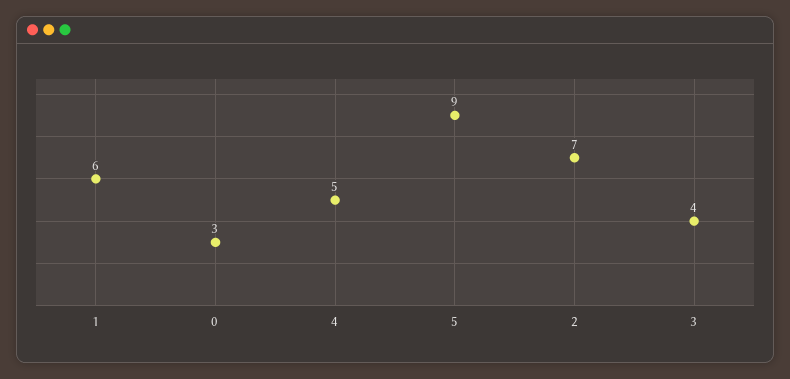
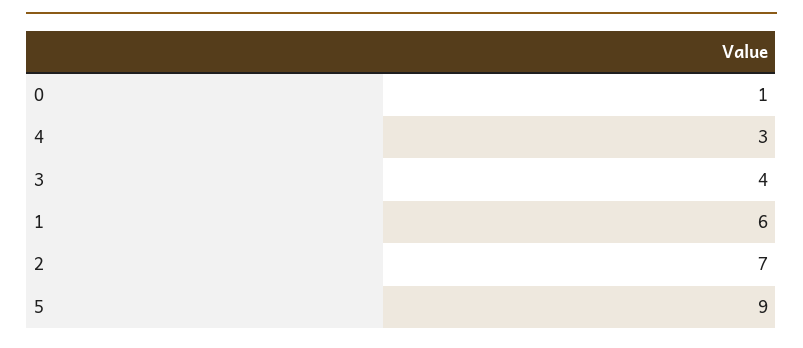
  {
    "1": 6,
-   "0": 3,
+   "0": 1,
-   "4": 5,
+   "4": 3,
    "5": 9,
    "2": 7,
    "3": 4
  }

